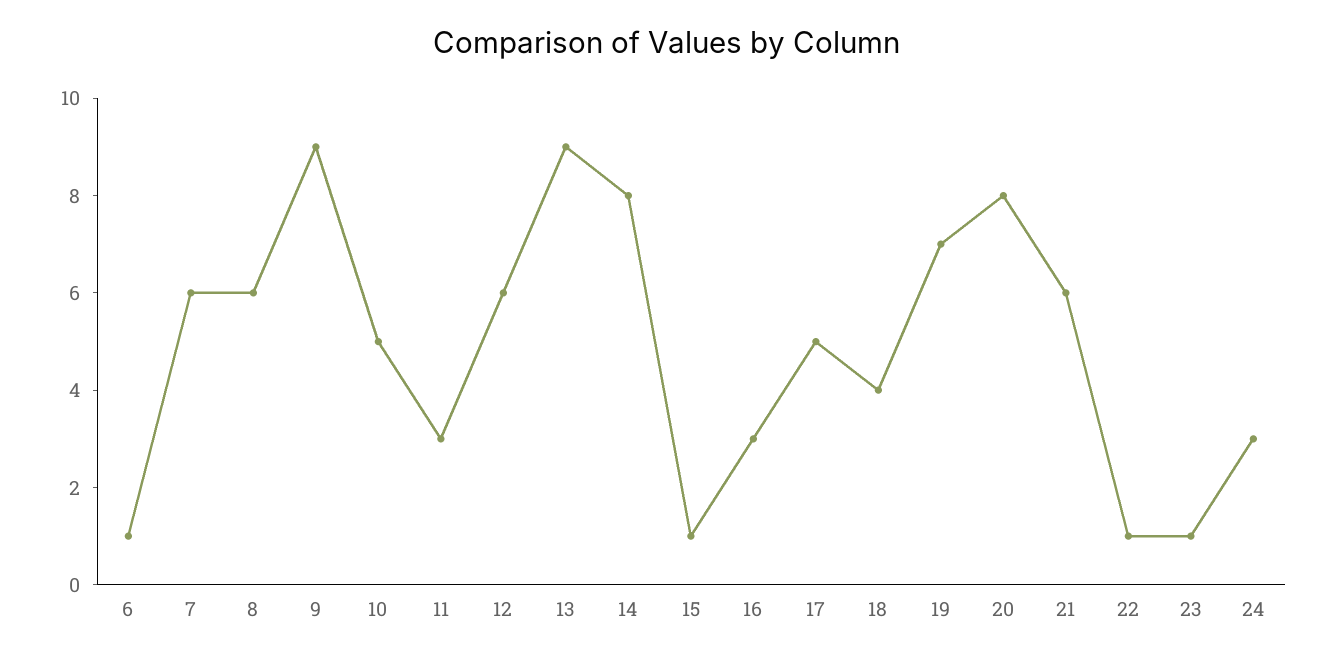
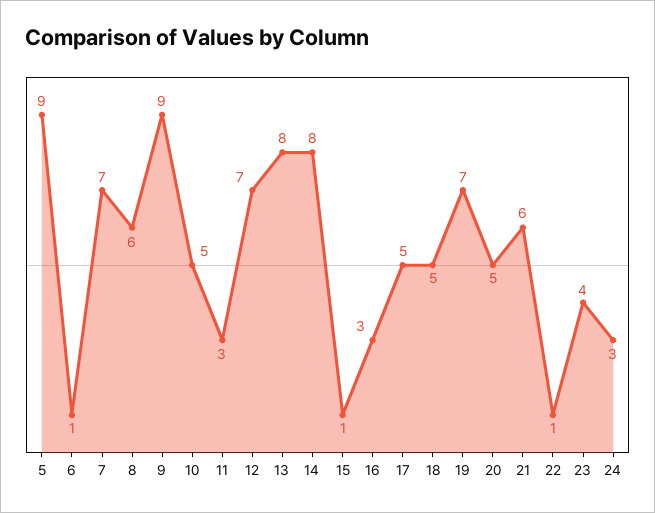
  {
    "6": 1,
-   "7": 6,
+   "7": 7,
    "8": 6,
    "9": 9,
    "10": 5,
    "11": 3,
-   "12": 6,
+   "12": 7,
-   "13": 9,
+   "13": 8,
    "14": 8,
    "15": 1,
    "16": 3,
    "17": 5,
-   "18": 4,
+   "18": 5,
    "19": 7,
-   "20": 8,
+   "20": 5,
    "21": 6,
    "22": 1,
-   "23": 1,
+   "23": 4,
-   "24": 3
+   "24": 3,
+   "5": 9
  }

